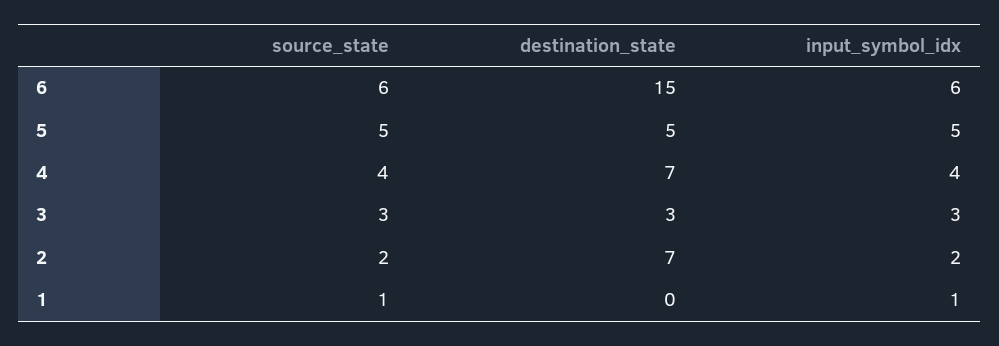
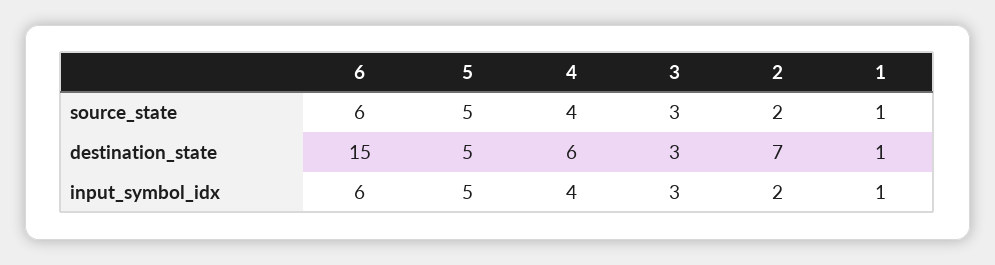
  {
    "source_state": {
      "6": 6,
      "5": 5,
      "4": 4,
      "3": 3,
      "2": 2,
      "1": 1
    },
    "destination_state": {
      "6": 15,
      "5": 5,
-     "4": 7,
+     "4": 6,
      "3": 3,
      "2": 7,
-     "1": 0
+     "1": 1
    },
    "input_symbol_idx": {
      "6": 6,
      "5": 5,
      "4": 4,
      "3": 3,
      "2": 2,
      "1": 1
    }
  }

